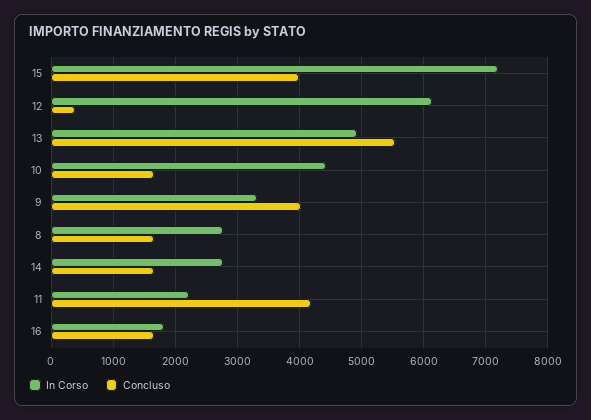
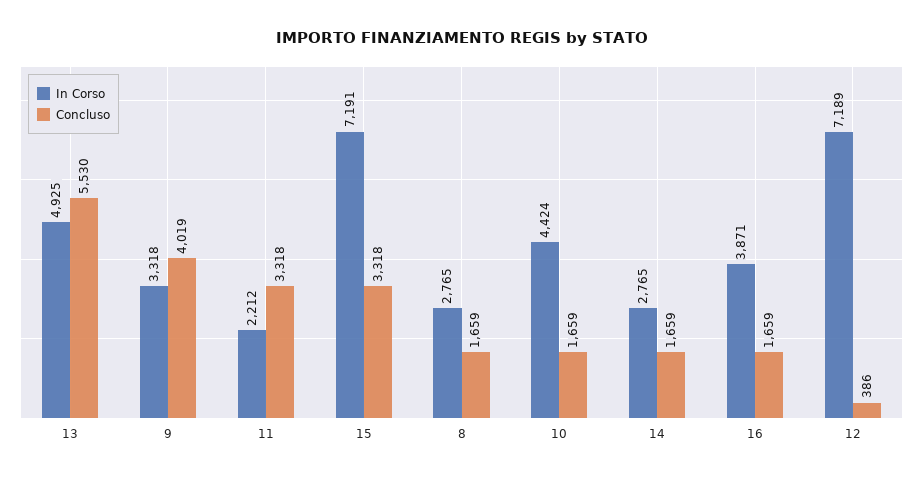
  {
    "In Corso": {
      "15": 7191,
-     "12": 6100,
+     "12": 7189,
      "13": 4925,
      "10": 4424,
      "9": 3318,
      "8": 2765,
      "14": 2765,
      "11": 2212,
-     "16": 1800
+     "16": 3871
    },
    "Concluso": {
-     "15": 4000,
+     "15": 3318,
      "12": 386,
      "13": 5530,
      "10": 1659,
      "9": 4019,
      "8": 1659,
      "14": 1659,
-     "11": 4200,
+     "11": 3318,
      "16": 1659
    }
  }

